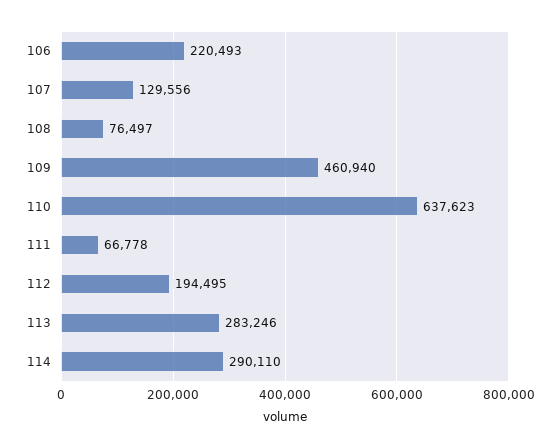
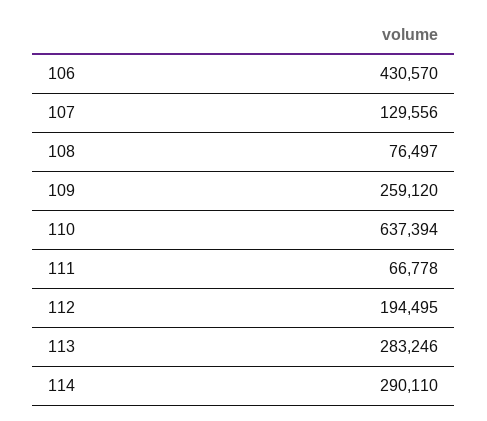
  {
-   "106": 220493,
+   "106": 430570,
    "107": 129556,
    "108": 76497,
-   "109": 460940,
+   "109": 259120,
-   "110": 637623,
+   "110": 637394,
    "111": 66778,
    "112": 194495,
    "113": 283246,
    "114": 290110
  }

